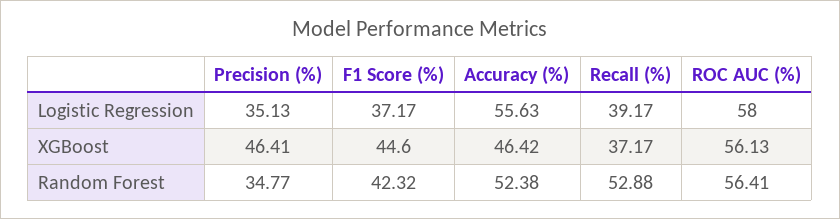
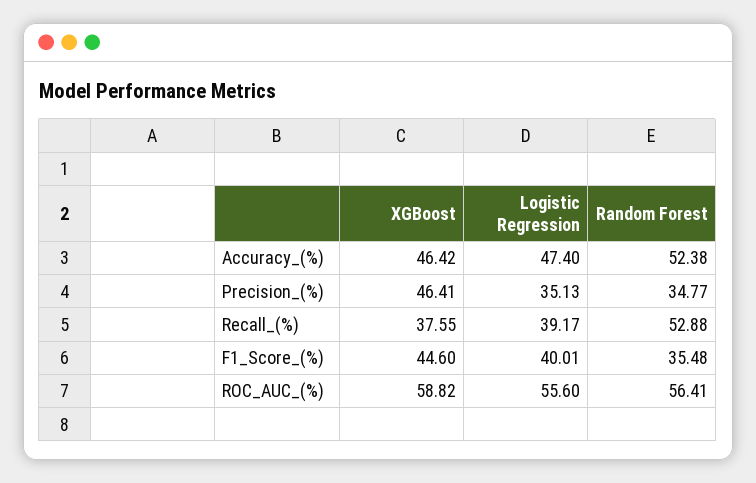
  {
    "Precision (%)": {
      "Logistic Regression": 35.13,
      "XGBoost": 46.41,
      "Random Forest": 34.77
    },
    "F1 Score (%)": {
-     "Logistic Regression": 37.17,
+     "Logistic Regression": 40.01,
      "XGBoost": 44.6,
-     "Random Forest": 42.32
+     "Random Forest": 35.48
    },
    "Accuracy (%)": {
-     "Logistic Regression": 55.63,
+     "Logistic Regression": 47.4,
      "XGBoost": 46.42,
      "Random Forest": 52.38
    },
    "Recall (%)": {
      "Logistic Regression": 39.17,
-     "XGBoost": 37.17,
+     "XGBoost": 37.55,
      "Random Forest": 52.88
    },
    "ROC AUC (%)": {
-     "Logistic Regression": 58,
+     "Logistic Regression": 55.6,
-     "XGBoost": 56.13,
+     "XGBoost": 58.82,
      "Random Forest": 56.41
    }
  }

